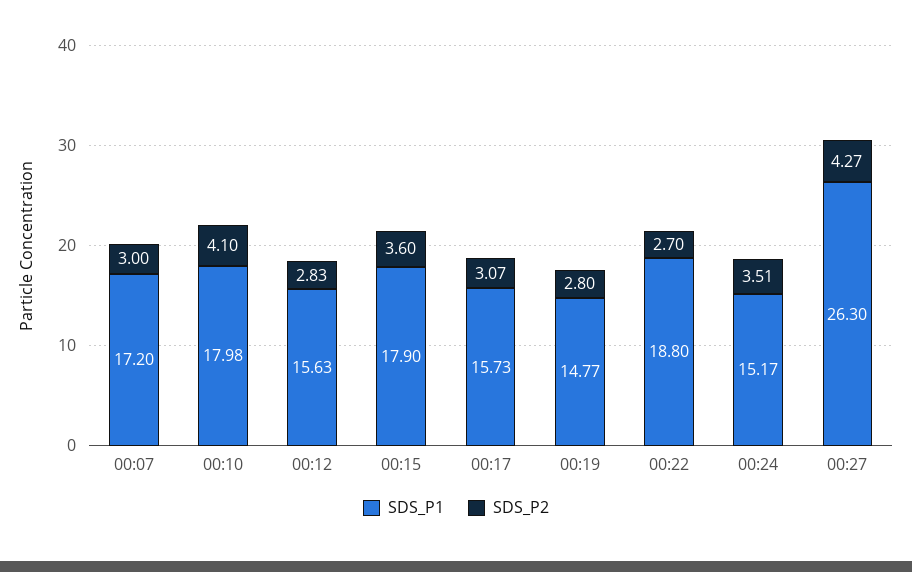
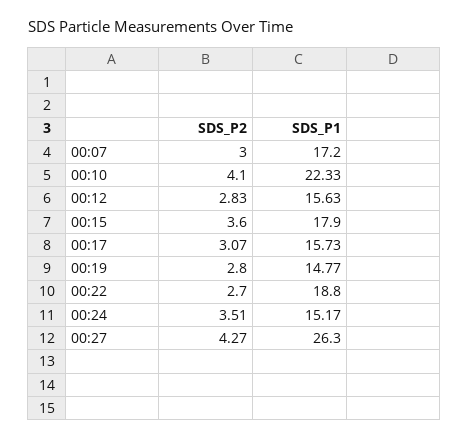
  {
    "SDS_P1": {
      "00:07": 17.2,
-     "00:10": 17.98,
+     "00:10": 22.33,
      "00:12": 15.63,
      "00:15": 17.9,
      "00:17": 15.73,
      "00:19": 14.77,
      "00:22": 18.8,
      "00:24": 15.17,
      "00:27": 26.3
    },
    "SDS_P2": {
      "00:07": 3,
      "00:10": 4.1,
      "00:12": 2.83,
      "00:15": 3.6,
      "00:17": 3.07,
      "00:19": 2.8,
      "00:22": 2.7,
      "00:24": 3.51,
      "00:27": 4.27
    }
  }

